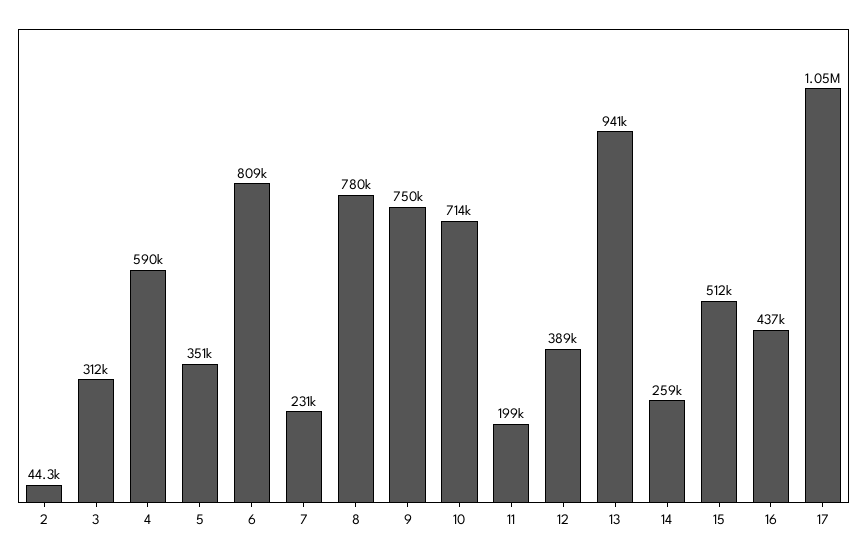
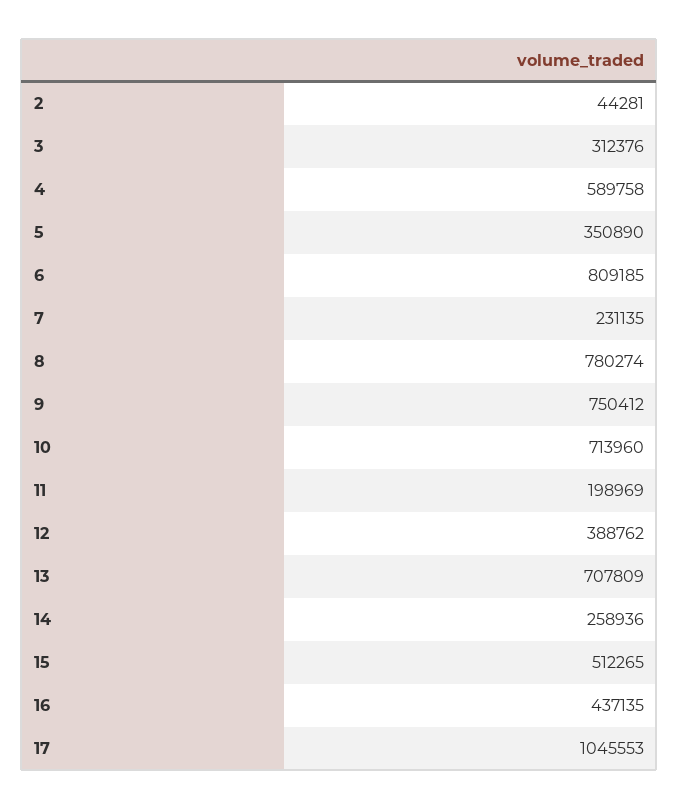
  {
    "2": 44281,
    "3": 312376,
    "4": 589758,
    "5": 350890,
    "6": 809185,
    "7": 231135,
    "8": 780274,
    "9": 750412,
    "10": 713960,
    "11": 198969,
    "12": 388762,
-   "13": 941000,
+   "13": 707809,
    "14": 258936,
    "15": 512265,
    "16": 437135,
    "17": 1045553
  }

